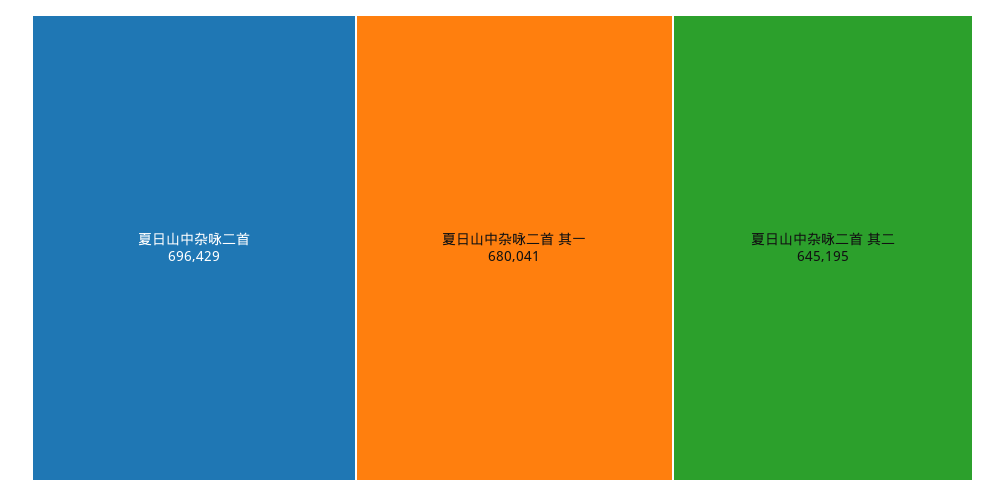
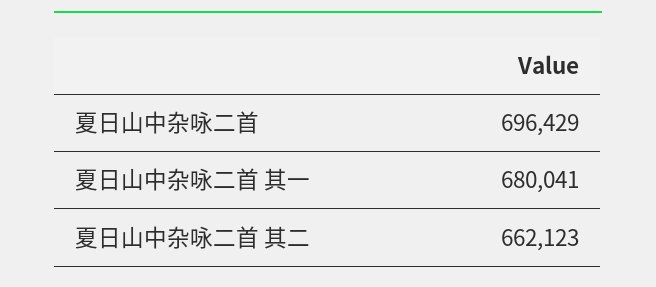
  {
    "夏日山中杂咏二首": 696429,
    "夏日山中杂咏二首 其一": 680041,
-   "夏日山中杂咏二首 其二": 645195
+   "夏日山中杂咏二首 其二": 662123
  }

